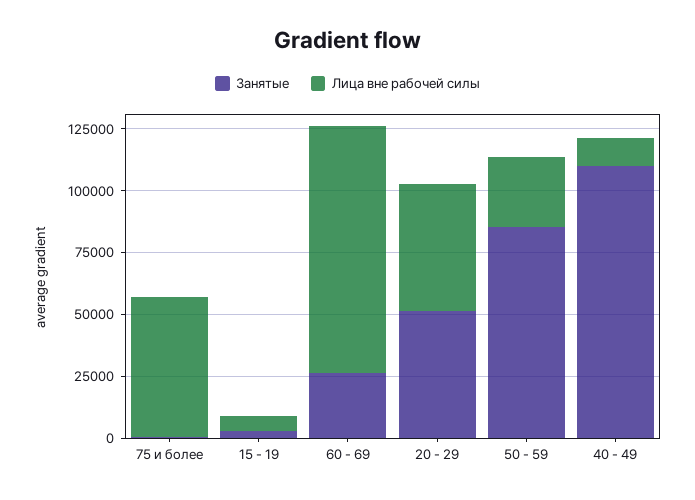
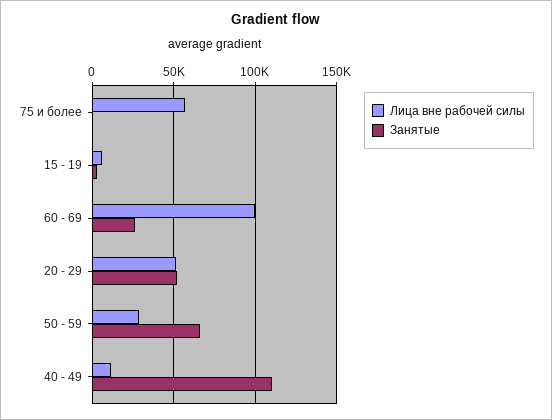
  {
    "Занятые": {
      "75 и более": 0,
      "15 - 19": 5000,
      "60 - 69": 25000,
      "20 - 29": 50000,
-     "50 - 59": 85000,
+     "50 - 59": 65000,
      "40 - 49": 110000
    },
    "Лица вне рабочей силы": {
      "75 и более": 55000,
      "15 - 19": 5000,
      "60 - 69": 100000,
      "20 - 29": 50000,
      "50 - 59": 30000,
      "40 - 49": 10000
    }
  }

